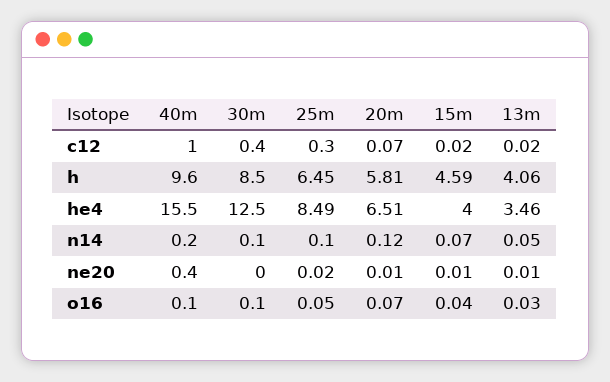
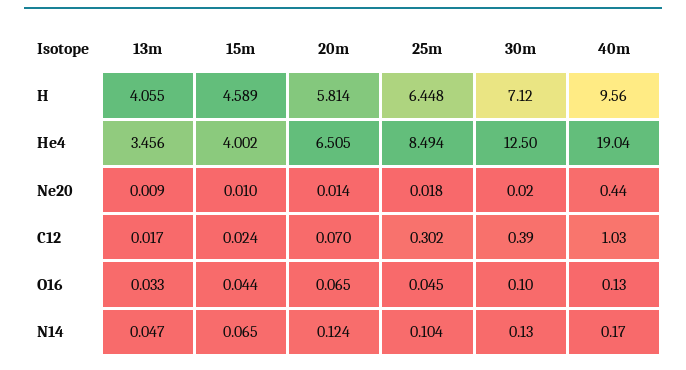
  {
    "40m": {
      "c12": 1.03,
      "h": 9.56,
-     "he4": 15.5,
+     "he4": 19.04,
      "n14": 0.17,
      "ne20": 0.44,
      "o16": 0.13
    },
    "30m": {
      "c12": 0.39,
-     "h": 8.5,
+     "h": 7.12,
      "he4": 12.5,
      "n14": 0.13,
      "ne20": 0.02,
      "o16": 0.1
    },
    "25m": {
      "c12": 0.302,
      "h": 6.448,
      "he4": 8.494,
      "n14": 0.104,
      "ne20": 0.018,
      "o16": 0.045
    },
    "20m": {
      "c12": 0.07,
      "h": 5.814,
      "he4": 6.505,
      "n14": 0.124,
      "ne20": 0.014,
      "o16": 0.065
    },
    "15m": {
      "c12": 0.024,
      "h": 4.589,
      "he4": 4.002,
      "n14": 0.065,
      "ne20": 0.01,
      "o16": 0.044
    },
    "13m": {
      "c12": 0.017,
      "h": 4.055,
      "he4": 3.456,
      "n14": 0.047,
      "ne20": 0.009,
      "o16": 0.033
    }
  }

